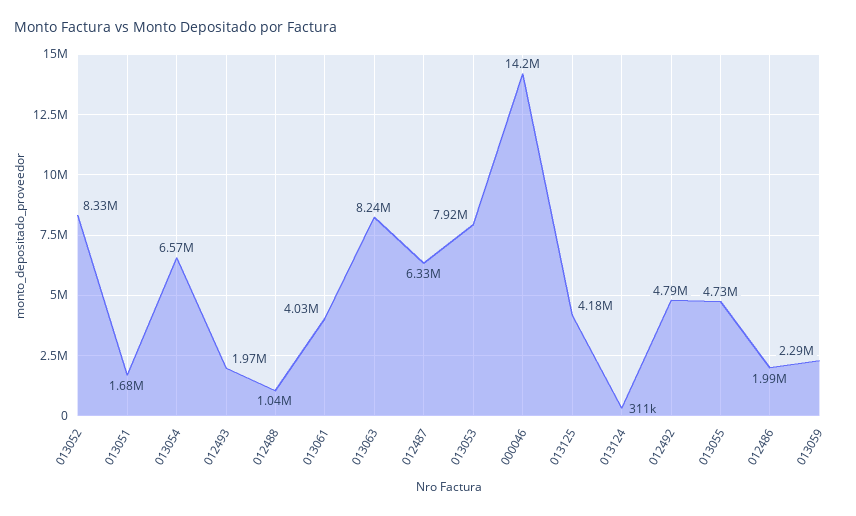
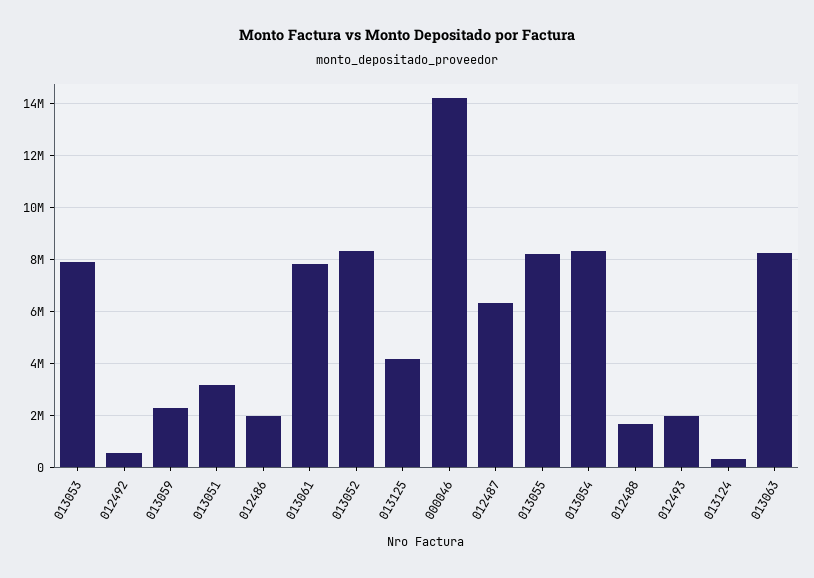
  {
    "013052": 8330000,
-   "013051": 1680000,
+   "013051": 3250000,
-   "013054": 6570000,
+   "013054": 8250000,
    "012493": 1970000,
-   "012488": 1040000,
+   "012488": 1750000,
-   "013061": 4030000,
+   "013061": 7750000,
    "013063": 8240000,
    "012487": 6330000,
    "013053": 7920000,
    "000046": 14200000,
    "013125": 4180000,
    "013124": 311000,
-   "012492": 4790000,
+   "012492": 500000,
-   "013055": 4730000,
+   "013055": 8250000,
    "012486": 1990000,
    "013059": 2290000
  }

